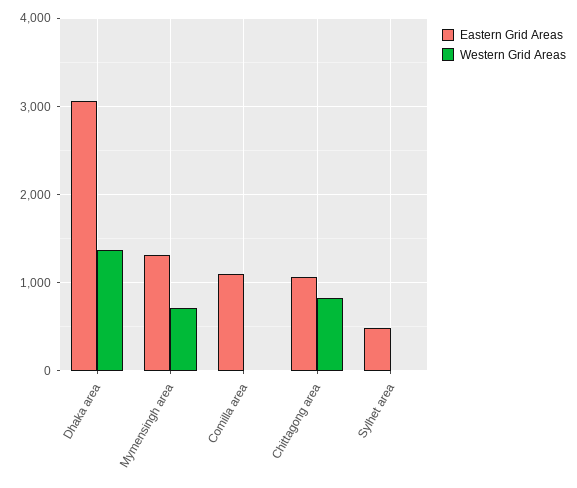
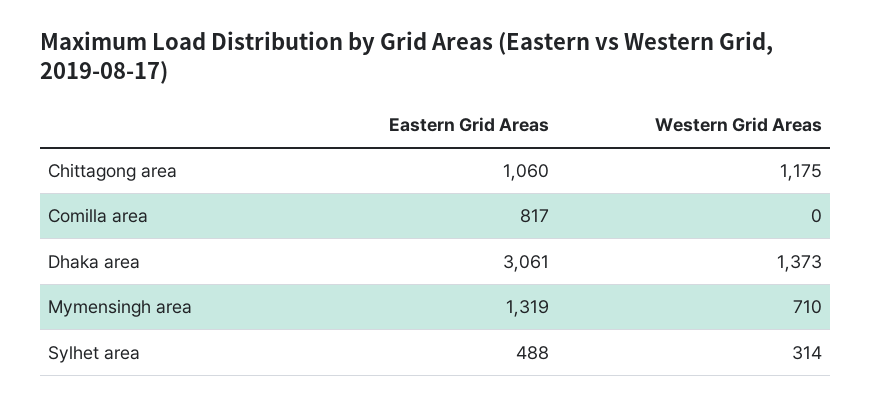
  {
    "Eastern Grid Areas": {
      "Dhaka area": 3061,
      "Mymensingh area": 1319,
-     "Comilla area": 1100,
+     "Comilla area": 817,
      "Chittagong area": 1060,
      "Sylhet area": 488
    },
    "Western Grid Areas": {
      "Dhaka area": 1373,
      "Mymensingh area": 710,
      "Comilla area": 0,
-     "Chittagong area": 800,
+     "Chittagong area": 1175,
-     "Sylhet area": 0
+     "Sylhet area": 314
    }
  }

